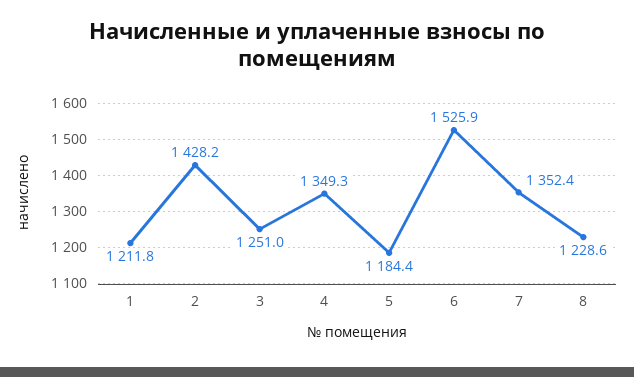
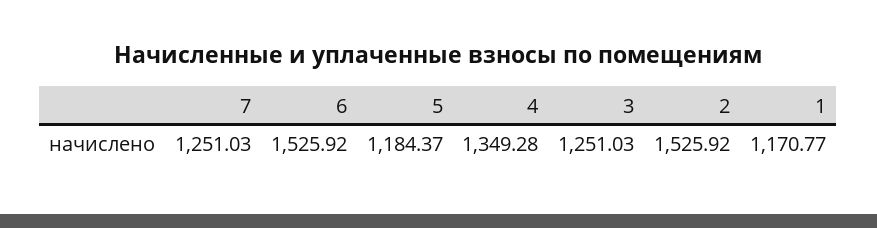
  {
-   "1": 1211.8,
+   "1": 1170.77,
-   "2": 1428.2,
+   "2": 1525.92,
    "3": 1251.03,
    "4": 1349.28,
    "5": 1184.37,
    "6": 1525.92,
-   "7": 1352.4,
+   "7": 1251.03
-   "8": 1228.6
  }

